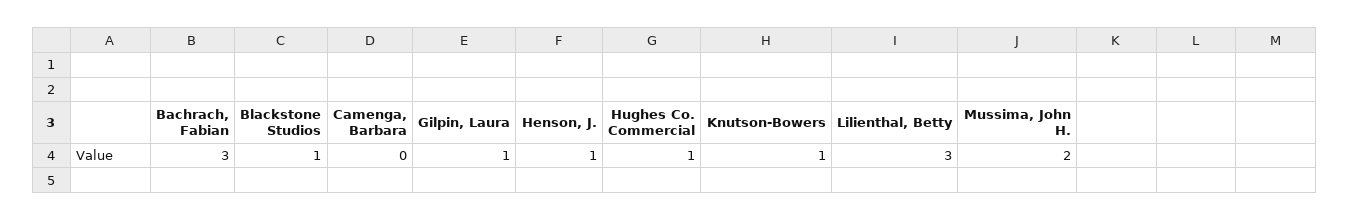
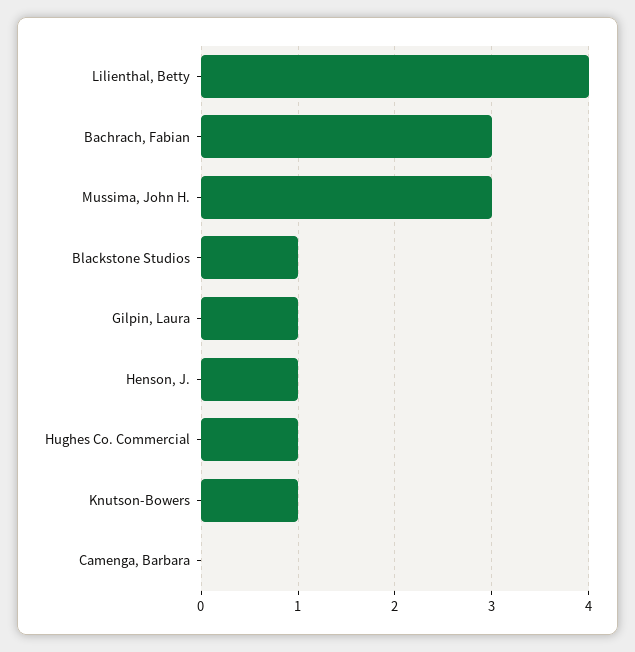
  {
    "Bachrach, Fabian": 3,
    "Blackstone Studios": 1,
    "Camenga, Barbara": 0,
    "Gilpin, Laura": 1,
    "Henson, J.": 1,
    "Hughes Co. Commercial": 1,
    "Knutson-Bowers": 1,
-   "Lilienthal, Betty": 3,
+   "Lilienthal, Betty": 4,
-   "Mussima, John H.": 2
+   "Mussima, John H.": 3
  }

